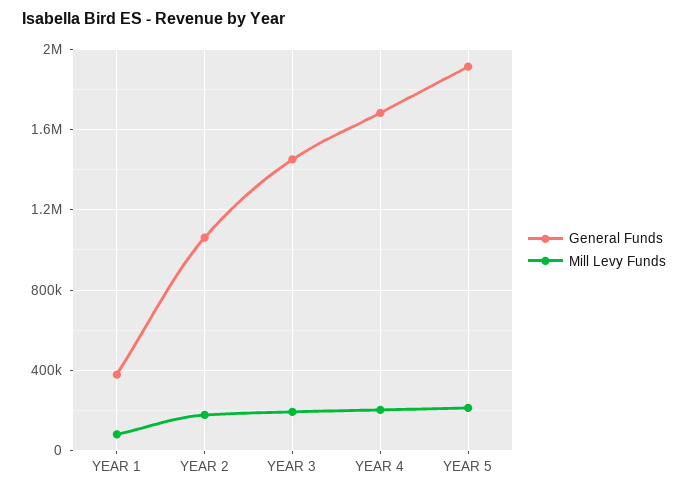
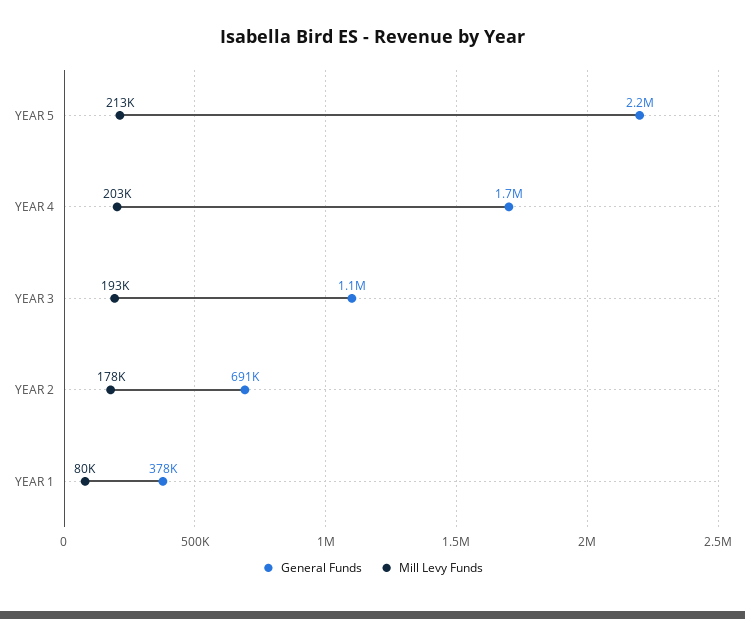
  {
    "General Funds": {
      "YEAR 1": 378000,
-     "YEAR 2": 1050000,
+     "YEAR 2": 691000,
-     "YEAR 3": 1450000,
+     "YEAR 3": 1100000,
      "YEAR 4": 1700000,
-     "YEAR 5": 1900000
+     "YEAR 5": 2200000
    },
    "Mill Levy Funds": {
      "YEAR 1": 80000,
      "YEAR 2": 178000,
      "YEAR 3": 193000,
      "YEAR 4": 203000,
      "YEAR 5": 213000
    }
  }

